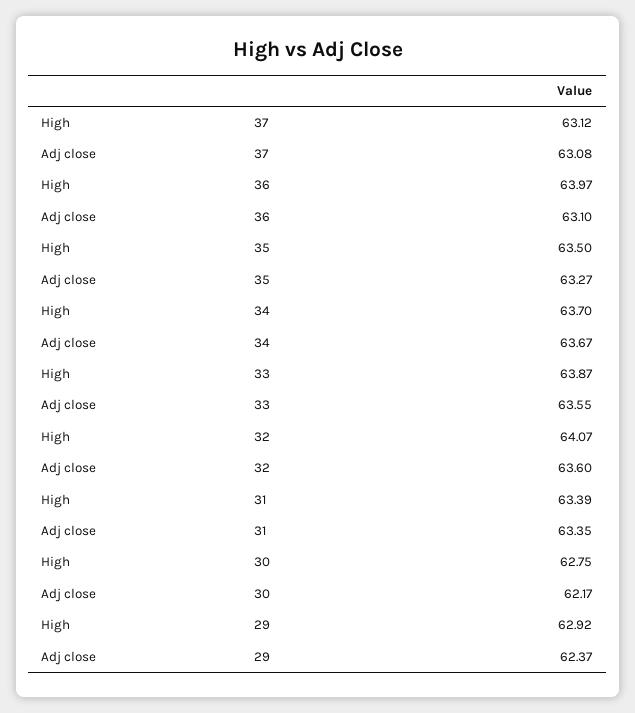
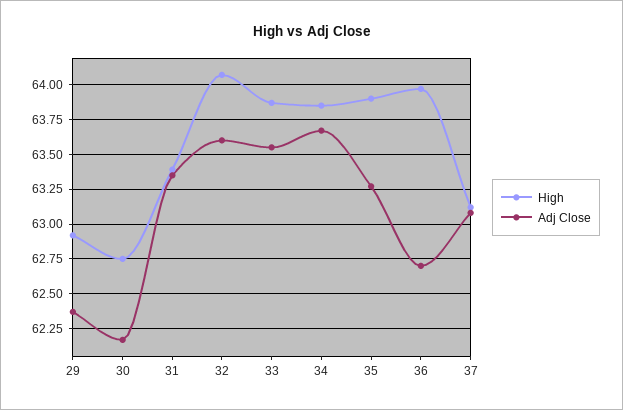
  {
    "High": {
      "37": 63.12,
      "36": 63.97,
-     "35": 63.5,
+     "35": 63.9,
-     "34": 63.7,
+     "34": 63.85,
      "33": 63.87,
      "32": 64.07,
      "31": 63.39,
      "30": 62.75,
      "29": 62.92
    },
    "Adj close": {
      "37": 63.08,
-     "36": 63.1,
+     "36": 62.7,
      "35": 63.27,
      "34": 63.67,
      "33": 63.55,
      "32": 63.6,
      "31": 63.35,
      "30": 62.17,
      "29": 62.37
    }
  }

